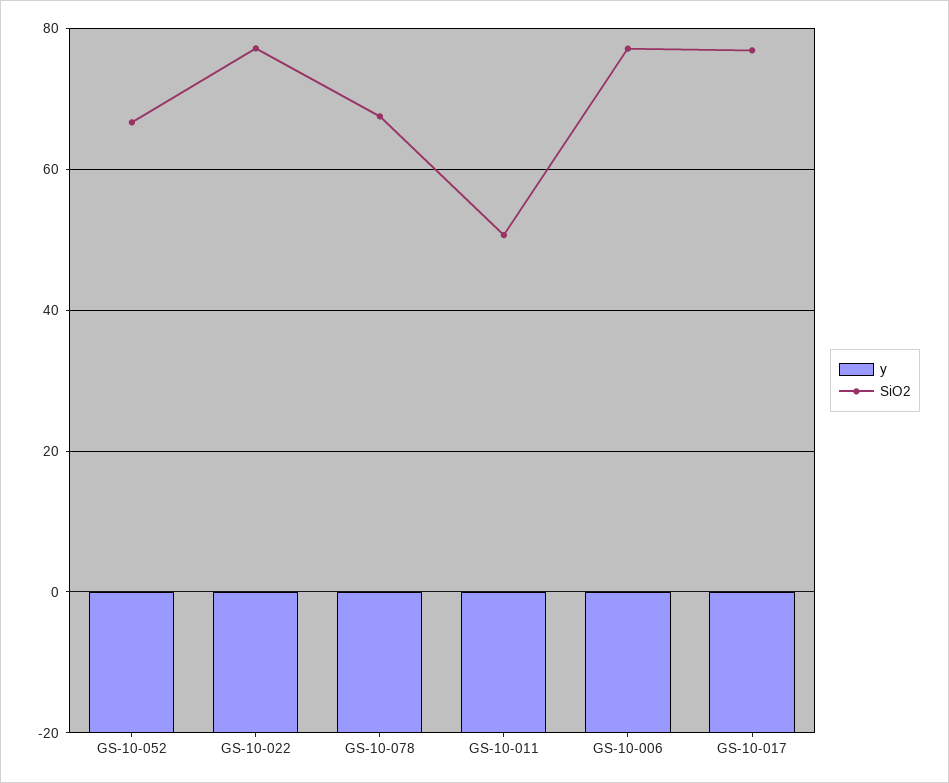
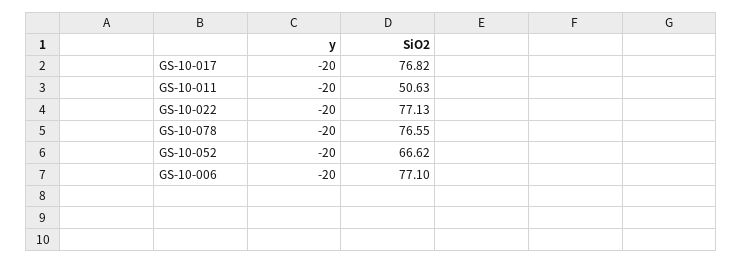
  {
    "y": {
      "GS-10-052": -20,
      "GS-10-022": -20,
      "GS-10-078": -20,
      "GS-10-011": -20,
      "GS-10-006": -20,
      "GS-10-017": -20
    },
    "SiO2": {
      "GS-10-052": 66.62,
      "GS-10-022": 77.13,
-     "GS-10-078": 68,
+     "GS-10-078": 76.55,
      "GS-10-011": 50.63,
      "GS-10-006": 77.1,
      "GS-10-017": 76.82
    }
  }

